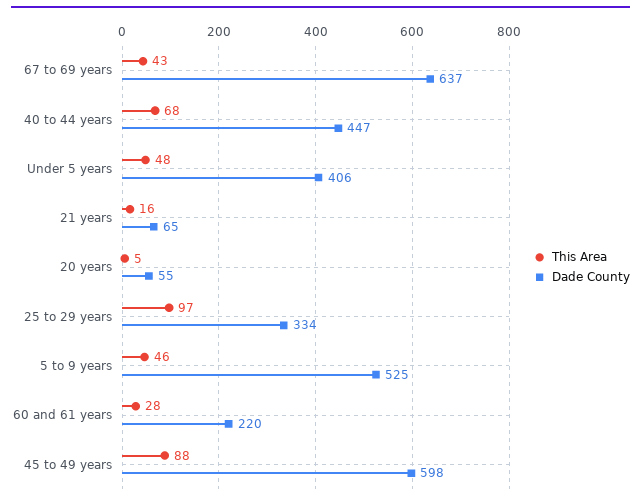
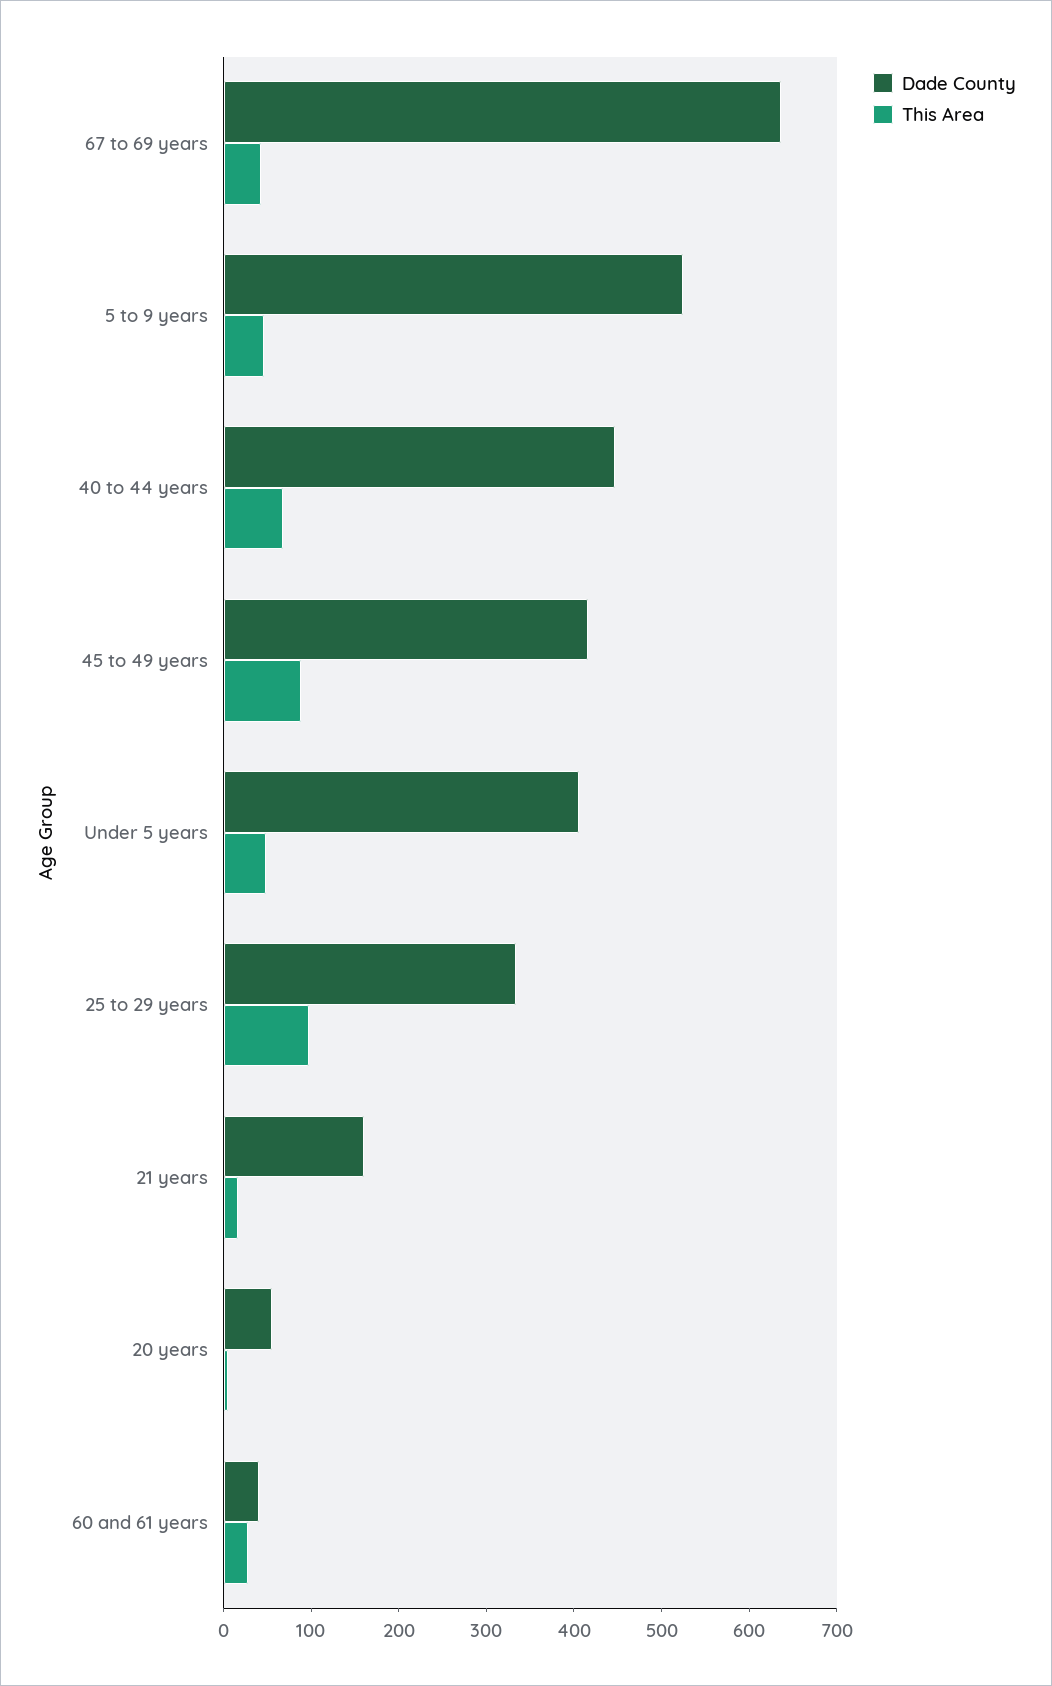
  {
    "This Area": {
      "67 to 69 years": 43,
      "40 to 44 years": 68,
      "Under 5 years": 48,
      "21 years": 16,
      "20 years": 5,
      "25 to 29 years": 97,
      "5 to 9 years": 46,
      "60 and 61 years": 28,
      "45 to 49 years": 88
    },
    "Dade County": {
      "67 to 69 years": 637,
      "40 to 44 years": 447,
      "Under 5 years": 406,
-     "21 years": 65,
+     "21 years": 160,
      "20 years": 55,
      "25 to 29 years": 334,
      "5 to 9 years": 525,
-     "60 and 61 years": 220,
+     "60 and 61 years": 40,
-     "45 to 49 years": 598
+     "45 to 49 years": 420
    }
  }

